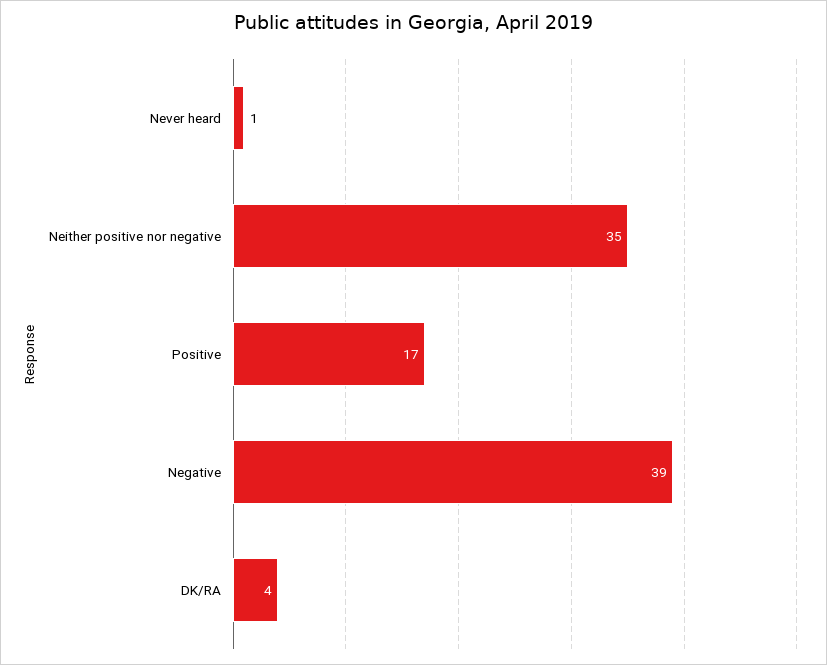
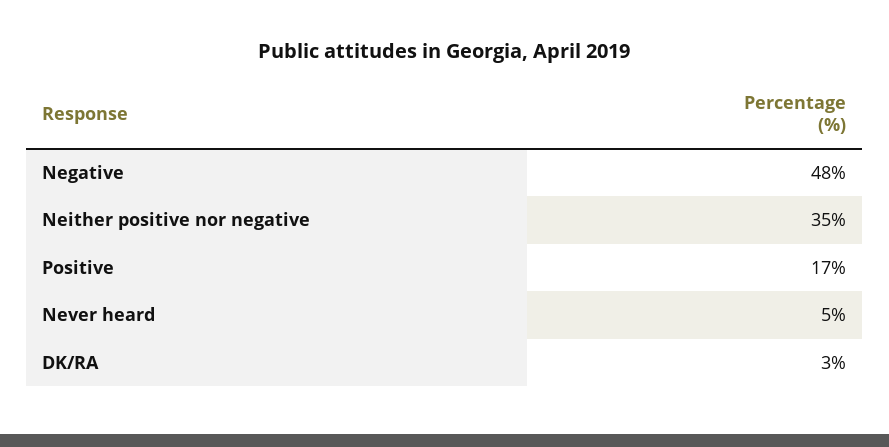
  {
-   "Never heard": 1,
+   "Never heard": 5,
    "Neither positive nor negative": 35,
    "Positive": 17,
-   "Negative": 39,
+   "Negative": 48,
-   "DK/RA": 4
+   "DK/RA": 3
  }

